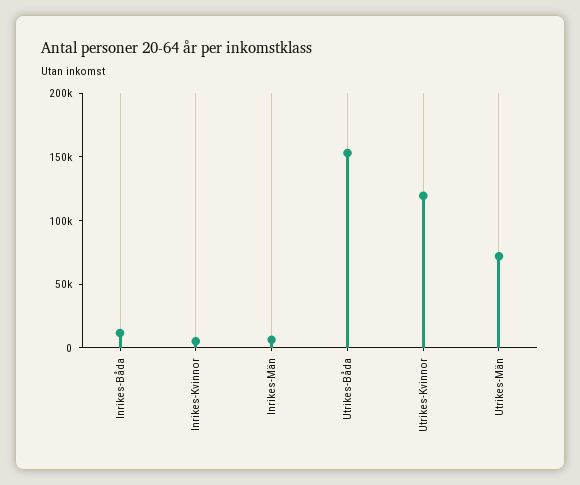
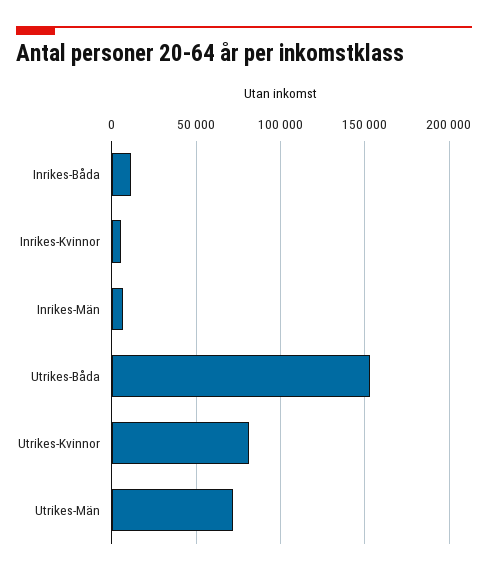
  {
    "Inrikes-Båda": 10000,
    "Inrikes-Kvinnor": 5000,
    "Inrikes-Män": 5000,
    "Utrikes-Båda": 155000,
-   "Utrikes-Kvinnor": 120000,
+   "Utrikes-Kvinnor": 80000,
    "Utrikes-Män": 70000
  }

